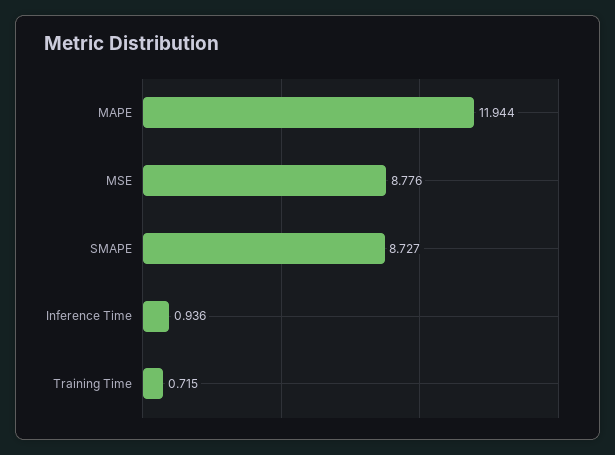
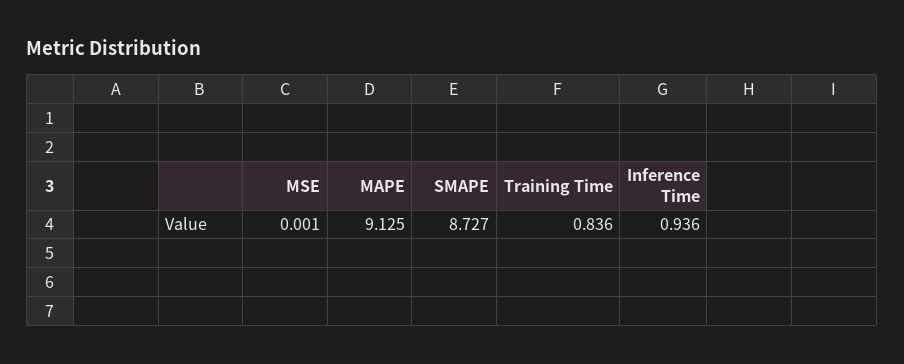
  {
-   "MAPE": 11.944,
+   "MAPE": 9.125,
-   "MSE": 8.776,
+   "MSE": 0.001,
    "SMAPE": 8.727,
    "Inference Time": 0.936,
-   "Training Time": 0.715
+   "Training Time": 0.836
  }

